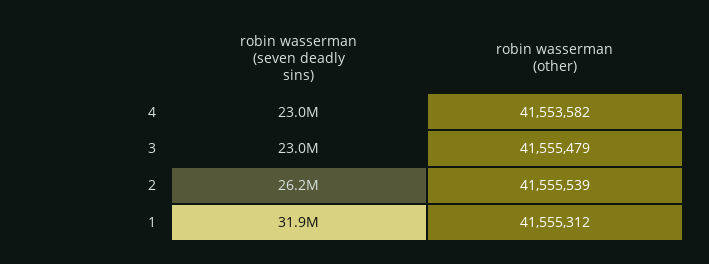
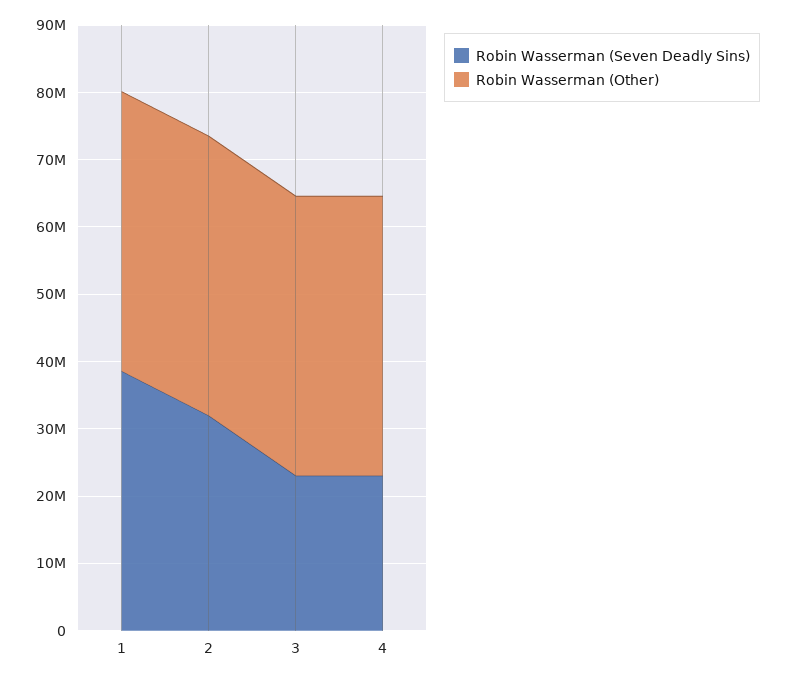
  {
    "robin wasserman (seven deadly sins)": {
      "4": 23000000,
      "3": 23000000,
-     "2": 26200000,
+     "2": 32000000,
-     "1": 31900000
+     "1": 38000000
    },
    "robin wasserman (other)": {
      "4": 41553582,
      "3": 41555479,
      "2": 41555539,
      "1": 41555312
    }
  }

